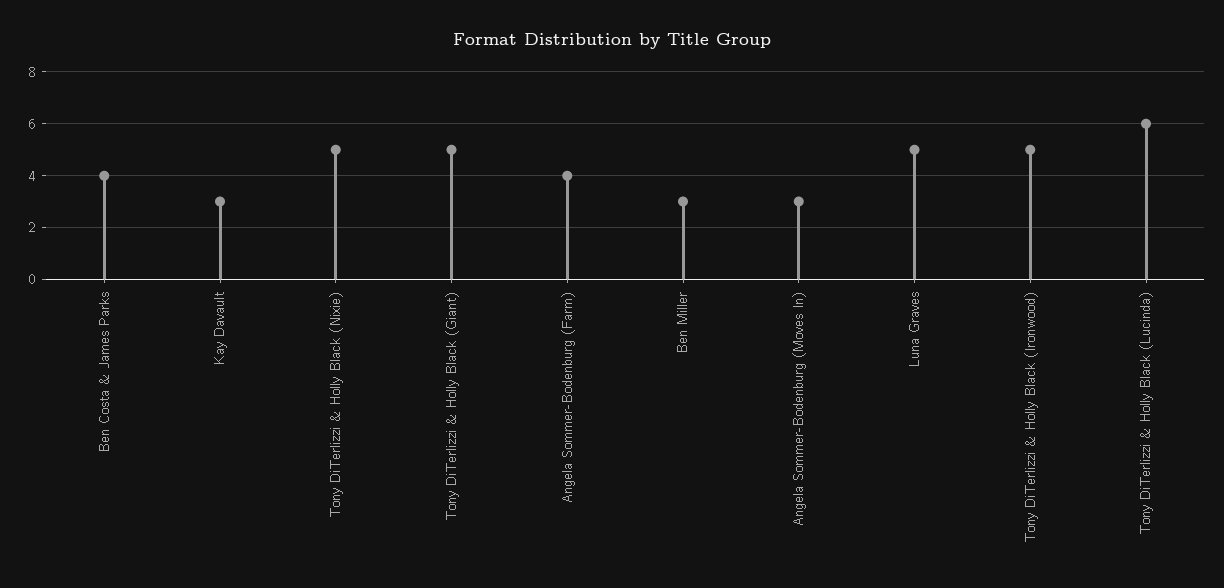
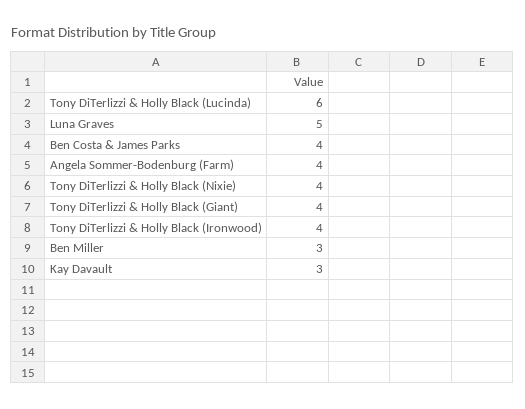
  {
    "Ben Costa & James Parks": 4,
    "Kay Davault": 3,
-   "Tony DiTerlizzi & Holly Black (Nixie)": 5,
+   "Tony DiTerlizzi & Holly Black (Nixie)": 4,
-   "Tony DiTerlizzi & Holly Black (Giant)": 5,
+   "Tony DiTerlizzi & Holly Black (Giant)": 4,
    "Angela Sommer-Bodenburg (Farm)": 4,
    "Ben Miller": 3,
-   "Angela Sommer-Bodenburg (Moves In)": 3,
    "Luna Graves": 5,
-   "Tony DiTerlizzi & Holly Black (Ironwood)": 5,
+   "Tony DiTerlizzi & Holly Black (Ironwood)": 4,
    "Tony DiTerlizzi & Holly Black (Lucinda)": 6
  }

